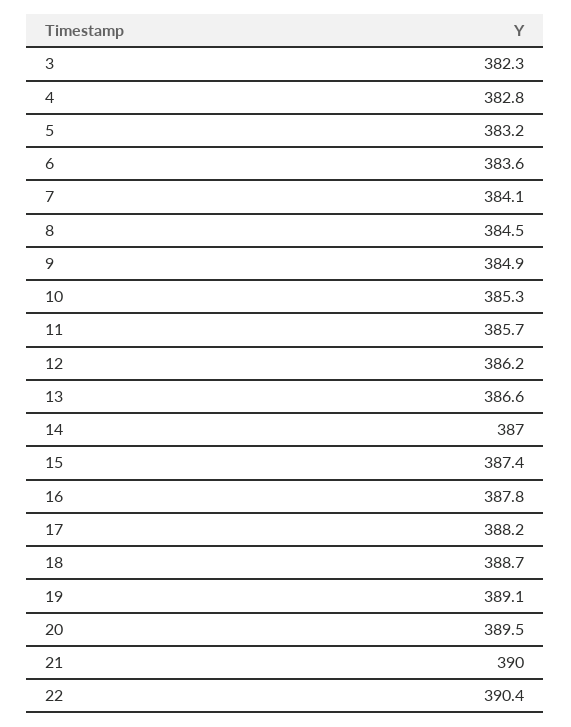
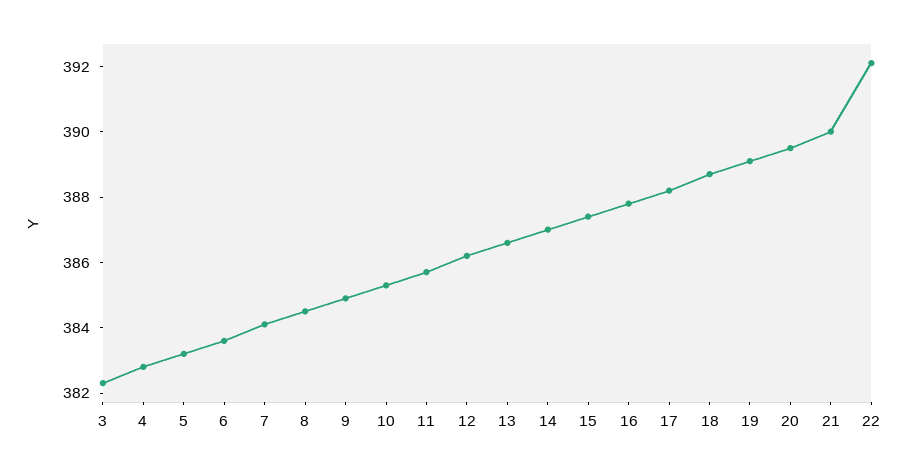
  {
    "3": 382.3,
    "4": 382.8,
    "5": 383.2,
    "6": 383.6,
    "7": 384.1,
    "8": 384.5,
    "9": 384.9,
    "10": 385.3,
    "11": 385.7,
    "12": 386.2,
    "13": 386.6,
    "14": 387,
    "15": 387.4,
    "16": 387.8,
    "17": 388.2,
    "18": 388.7,
    "19": 389.1,
    "20": 389.5,
    "21": 390,
-   "22": 390.4
+   "22": 392
  }

